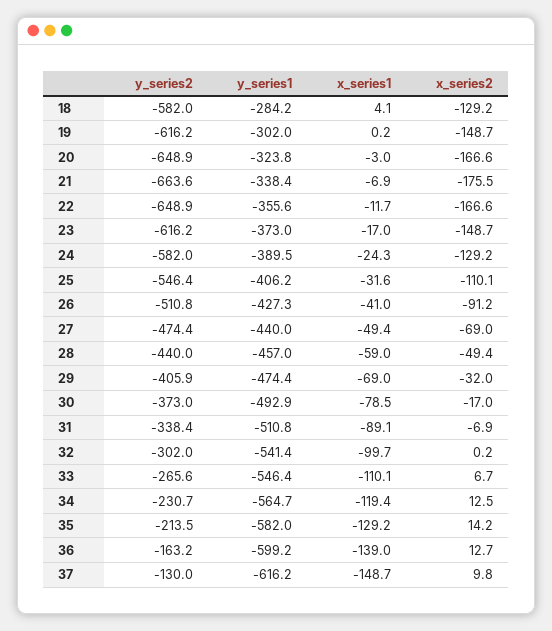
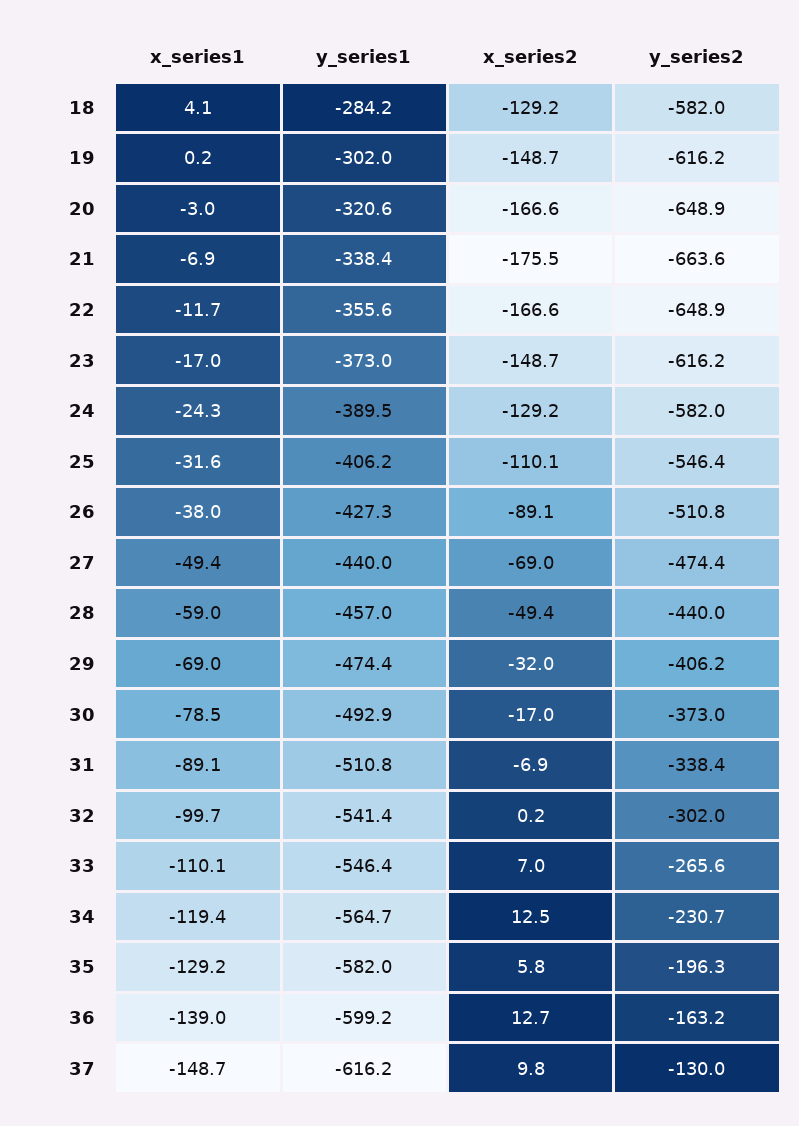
  {
    "y_series2": {
      "18": -582,
      "19": -616.2,
      "20": -648.9,
      "21": -663.6,
      "22": -648.9,
      "23": -616.2,
      "24": -582,
      "25": -546.4,
      "26": -510.8,
      "27": -474.4,
      "28": -440,
-     "29": -405.9,
+     "29": -406.2,
      "30": -373,
      "31": -338.4,
      "32": -302,
      "33": -265.6,
      "34": -230.7,
-     "35": -213.5,
+     "35": -196.3,
      "36": -163.2,
      "37": -130
    },
    "y_series1": {
      "18": -284.2,
      "19": -302,
-     "20": -323.8,
+     "20": -320.6,
      "21": -338.4,
      "22": -355.6,
      "23": -373,
      "24": -389.5,
      "25": -406.2,
      "26": -427.3,
      "27": -440,
      "28": -457,
      "29": -474.4,
      "30": -492.9,
      "31": -510.8,
      "32": -541.4,
      "33": -546.4,
      "34": -564.7,
      "35": -582,
      "36": -599.2,
      "37": -616.2
    },
    "x_series1": {
      "18": 4.1,
      "19": 0.2,
      "20": -3,
      "21": -6.9,
      "22": -11.7,
      "23": -17,
      "24": -24.3,
      "25": -31.6,
-     "26": -41,
+     "26": -38,
      "27": -49.4,
      "28": -59,
      "29": -69,
      "30": -78.5,
      "31": -89.1,
      "32": -99.7,
      "33": -110.1,
      "34": -119.4,
      "35": -129.2,
      "36": -139,
      "37": -148.7
    },
    "x_series2": {
      "18": -129.2,
      "19": -148.7,
      "20": -166.6,
      "21": -175.5,
      "22": -166.6,
      "23": -148.7,
      "24": -129.2,
      "25": -110.1,
-     "26": -91.2,
+     "26": -89.1,
      "27": -69,
      "28": -49.4,
      "29": -32,
      "30": -17,
      "31": -6.9,
      "32": 0.2,
-     "33": 6.7,
+     "33": 7,
      "34": 12.5,
-     "35": 14.2,
+     "35": 5.8,
      "36": 12.7,
      "37": 9.8
    }
  }

